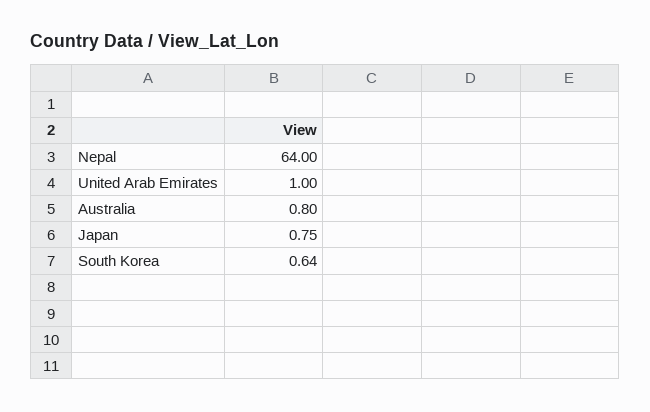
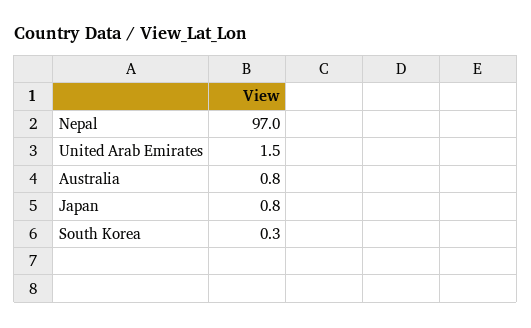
  {
-   "Nepal": 64,
+   "Nepal": 97,
-   "United Arab Emirates": 1,
+   "United Arab Emirates": 1.5,
    "Australia": 0.8,
    "Japan": 0.75,
-   "South Korea": 0.64
+   "South Korea": 0.3
  }

